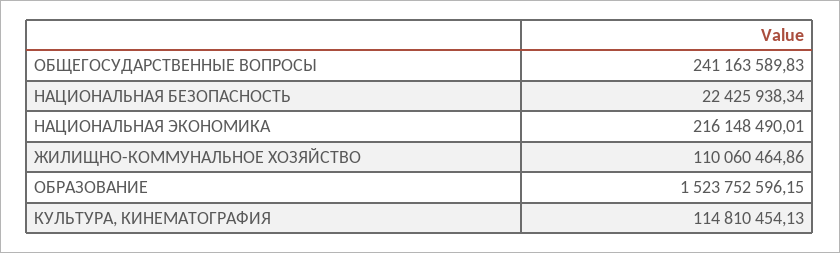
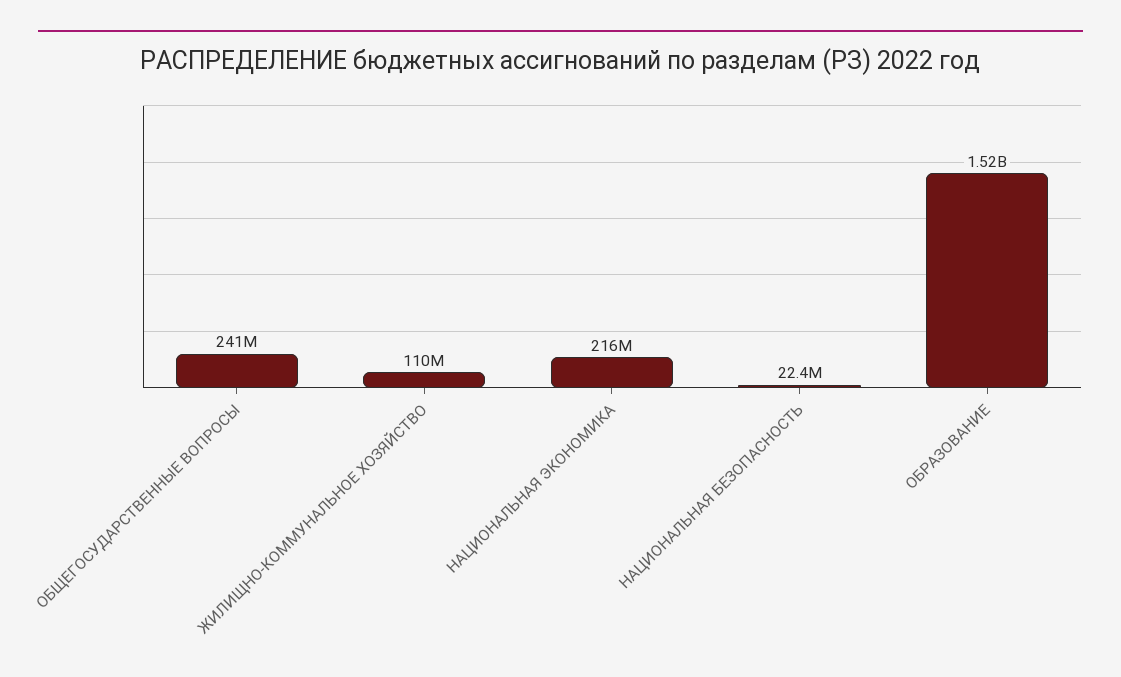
  {
    "ОБЩЕГОСУДАРСТВЕННЫЕ ВОПРОСЫ": 241163589.83,
    "НАЦИОНАЛЬНАЯ БЕЗОПАСНОСТЬ": 22425938.34,
    "НАЦИОНАЛЬНАЯ ЭКОНОМИКА": 216148490.01,
    "ЖИЛИЩНО-КОММУНАЛЬНОЕ ХОЗЯЙСТВО": 110060464.86,
-   "ОБРАЗОВАНИЕ": 1523752596.15,
+   "ОБРАЗОВАНИЕ": 1523752596.15
-   "КУЛЬТУРА, КИНЕМАТОГРАФИЯ": 114810454.13
  }

